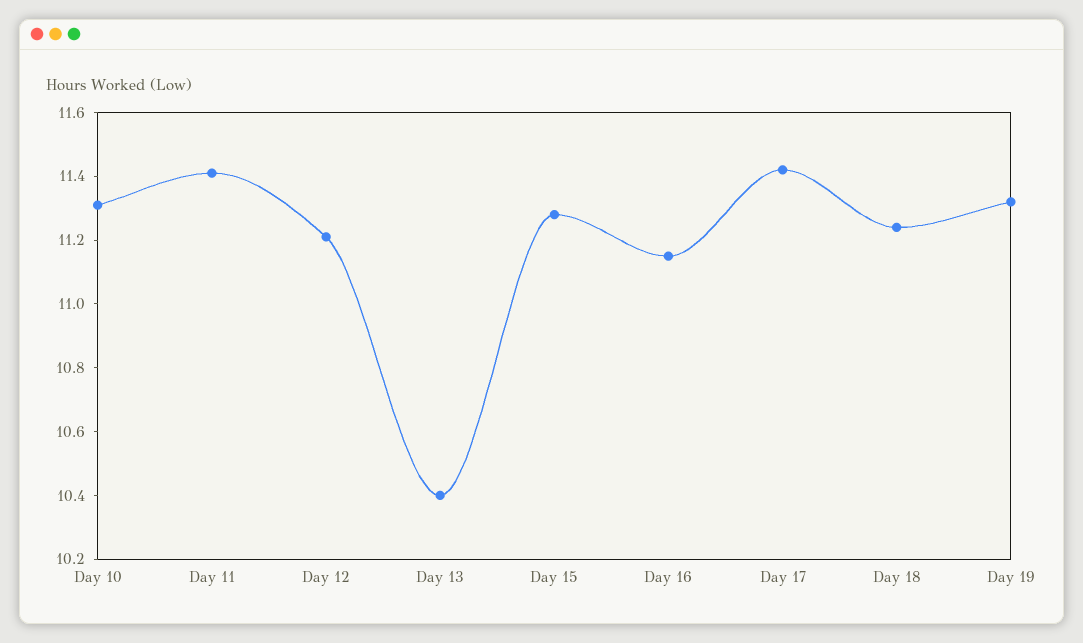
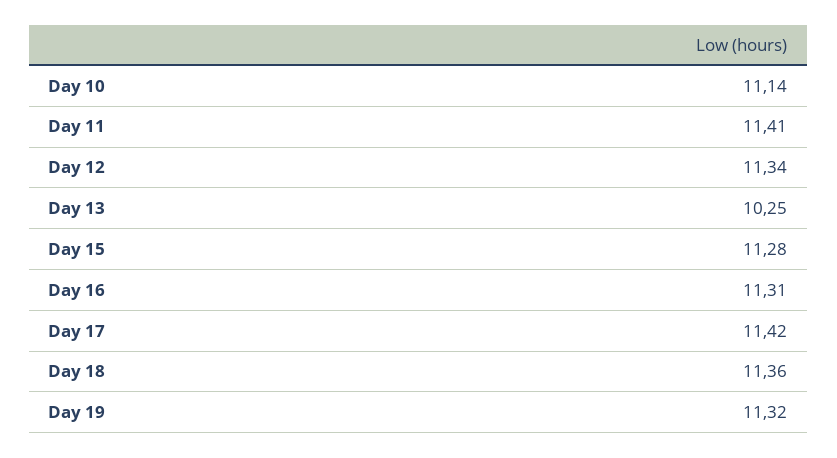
  {
-   "Day 10": 11.3,
+   "Day 10": 11.14,
    "Day 11": 11.41,
-   "Day 12": 11.2,
+   "Day 12": 11.34,
-   "Day 13": 10.4,
+   "Day 13": 10.25,
    "Day 15": 11.28,
-   "Day 16": 11.15,
+   "Day 16": 11.31,
    "Day 17": 11.42,
-   "Day 18": 11.25,
+   "Day 18": 11.36,
    "Day 19": 11.32
  }

